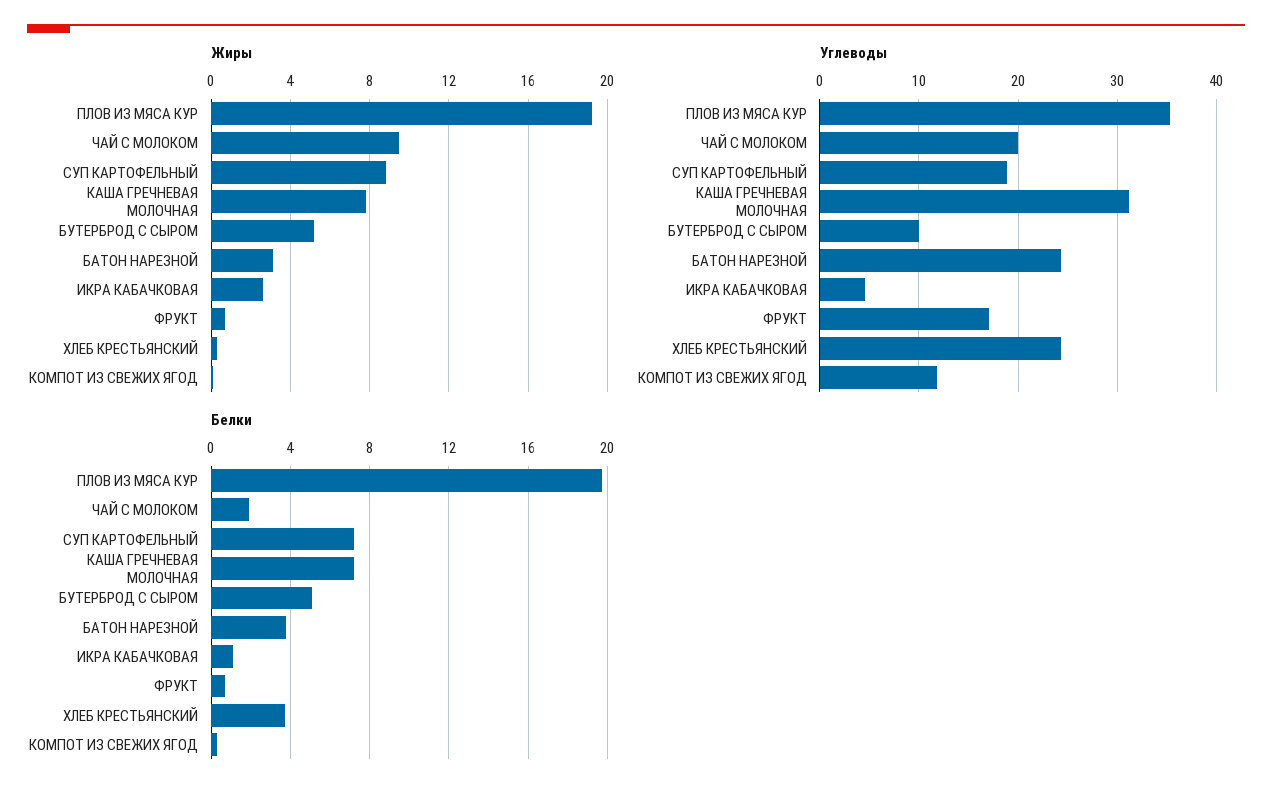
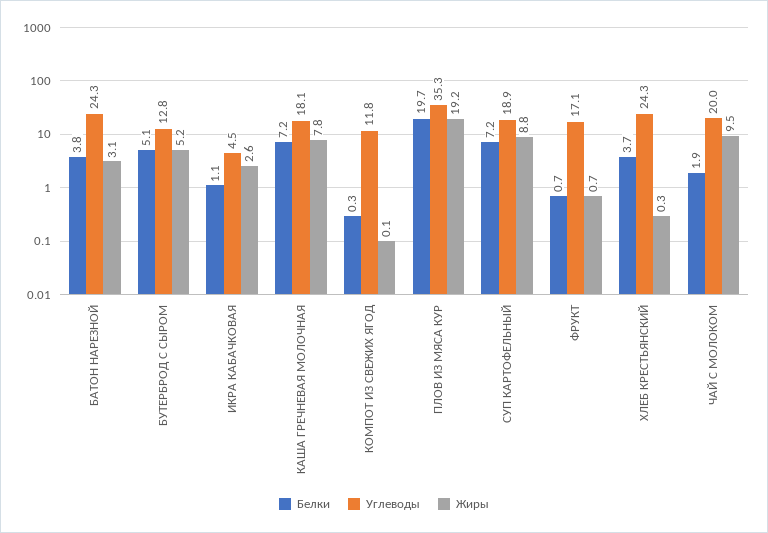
  {
    "Жиры": {
      "ПЛОВ ИЗ МЯСА КУР": 19.2,
      "ЧАЙ С МОЛОКОМ": 9.5,
      "СУП КАРТОФЕЛЬНЫЙ": 8.8,
      "КАША ГРЕЧНЕВАЯ МОЛОЧНАЯ": 7.8,
      "БУТЕРБРОД С СЫРОМ": 5.2,
      "БАТОН НАРЕЗНОЙ": 3.1,
      "ИКРА КАБАЧКОВАЯ": 2.6,
      "ФРУКТ": 0.7,
      "ХЛЕБ КРЕСТЬЯНСКИЙ": 0.3,
      "КОМПОТ ИЗ СВЕЖИХ ЯГОД": 0.1
    },
    "Углеводы": {
      "ПЛОВ ИЗ МЯСА КУР": 35.3,
      "ЧАЙ С МОЛОКОМ": 20,
      "СУП КАРТОФЕЛЬНЫЙ": 18.9,
-     "КАША ГРЕЧНЕВАЯ МОЛОЧНАЯ": 31,
+     "КАША ГРЕЧНЕВАЯ МОЛОЧНАЯ": 18.1,
-     "БУТЕРБРОД С СЫРОМ": 10,
+     "БУТЕРБРОД С СЫРОМ": 12.8,
      "БАТОН НАРЕЗНОЙ": 24.3,
      "ИКРА КАБАЧКОВАЯ": 4.5,
      "ФРУКТ": 17.1,
      "ХЛЕБ КРЕСТЬЯНСКИЙ": 24.3,
      "КОМПОТ ИЗ СВЕЖИХ ЯГОД": 11.8
    },
    "Белки": {
      "ПЛОВ ИЗ МЯСА КУР": 19.7,
      "ЧАЙ С МОЛОКОМ": 1.9,
      "СУП КАРТОФЕЛЬНЫЙ": 7.2,
      "КАША ГРЕЧНЕВАЯ МОЛОЧНАЯ": 7.2,
      "БУТЕРБРОД С СЫРОМ": 5.1,
      "БАТОН НАРЕЗНОЙ": 3.8,
      "ИКРА КАБАЧКОВАЯ": 1.1,
      "ФРУКТ": 0.7,
      "ХЛЕБ КРЕСТЬЯНСКИЙ": 3.7,
      "КОМПОТ ИЗ СВЕЖИХ ЯГОД": 0.3
    }
  }

